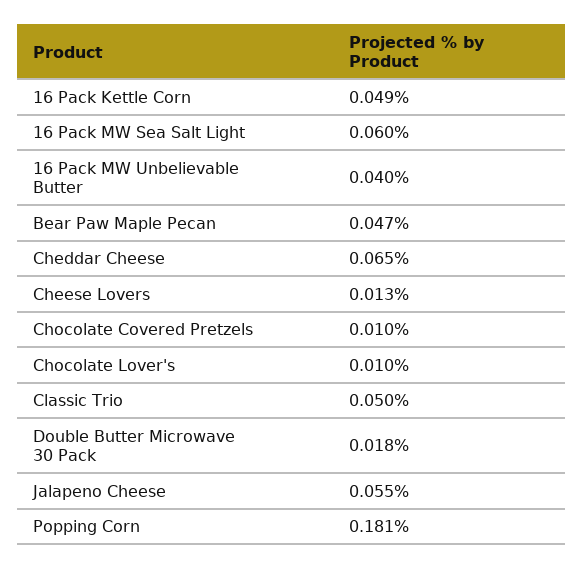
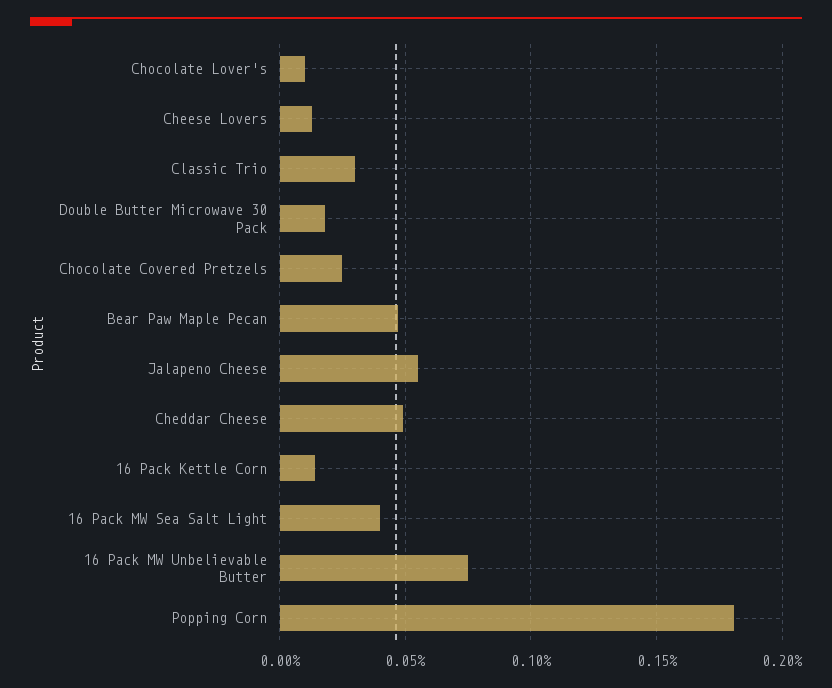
  {
-   "16 Pack Kettle Corn": 0.049,
+   "16 Pack Kettle Corn": 0.015,
-   "16 Pack MW Sea Salt Light": 0.06,
+   "16 Pack MW Sea Salt Light": 0.04,
-   "16 Pack MW Unbelievable Butter": 0.04,
+   "16 Pack MW Unbelievable Butter": 0.075,
    "Bear Paw Maple Pecan": 0.047,
-   "Cheddar Cheese": 0.065,
+   "Cheddar Cheese": 0.05,
    "Cheese Lovers": 0.013,
-   "Chocolate Covered Pretzels": 0.01,
+   "Chocolate Covered Pretzels": 0.025,
    "Chocolate Lover's": 0.01,
-   "Classic Trio": 0.05,
+   "Classic Trio": 0.03,
    "Double Butter Microwave 30 Pack": 0.018,
    "Jalapeno Cheese": 0.055,
    "Popping Corn": 0.181
  }

